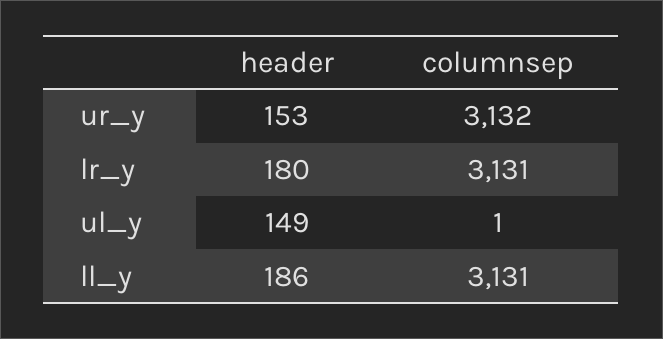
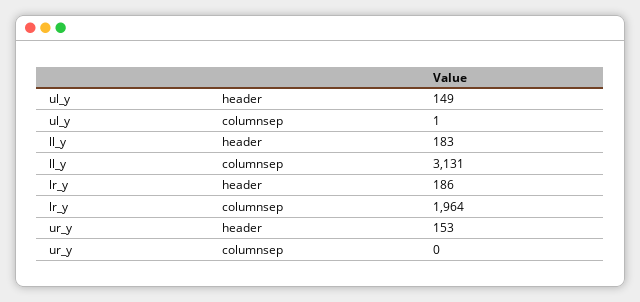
  {
    "header": {
      "ur_y": 153,
-     "lr_y": 180,
+     "lr_y": 186,
      "ul_y": 149,
-     "ll_y": 186
+     "ll_y": 183
    },
    "columnsep": {
-     "ur_y": 3132,
+     "ur_y": 0,
-     "lr_y": 3131,
+     "lr_y": 1964,
      "ul_y": 1,
      "ll_y": 3131
    }
  }

